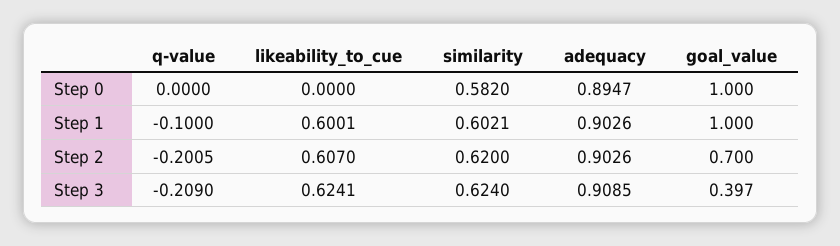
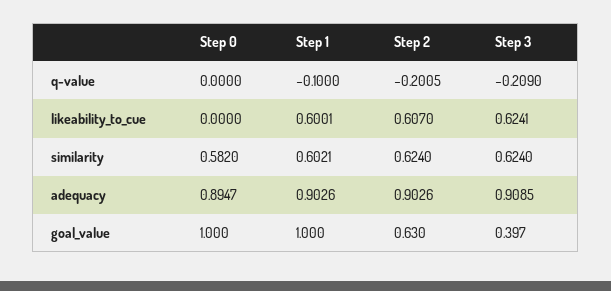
  {
    "q-value": {
      "Step 0": 0,
      "Step 1": -0.1,
      "Step 2": -0.2005,
      "Step 3": -0.209
    },
    "likeability_to_cue": {
      "Step 0": 0,
      "Step 1": 0.6001,
      "Step 2": 0.607,
      "Step 3": 0.6241
    },
    "similarity": {
      "Step 0": 0.582,
      "Step 1": 0.6021,
-     "Step 2": 0.62,
+     "Step 2": 0.624,
      "Step 3": 0.624
    },
    "adequacy": {
      "Step 0": 0.8947,
      "Step 1": 0.9026,
      "Step 2": 0.9026,
      "Step 3": 0.9085
    },
    "goal_value": {
      "Step 0": 1,
      "Step 1": 1,
-     "Step 2": 0.7,
+     "Step 2": 0.63,
      "Step 3": 0.397
    }
  }

